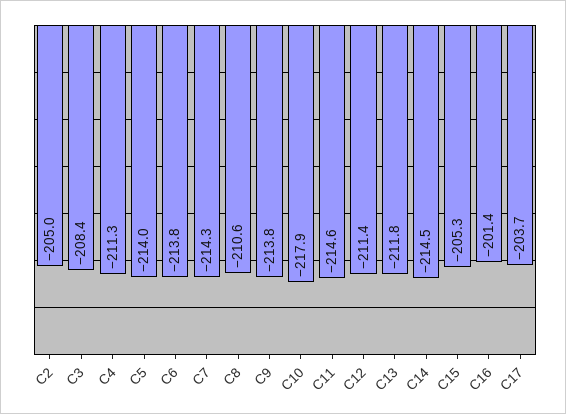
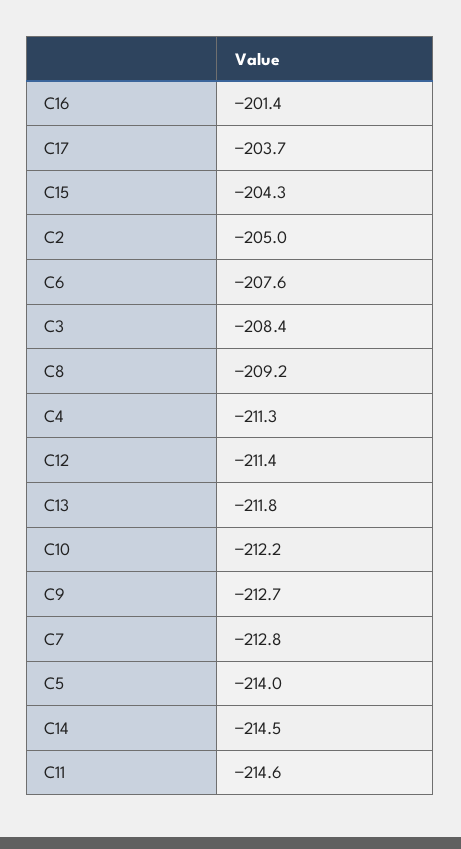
  {
    "C2": -205,
    "C3": -208.4,
    "C4": -211.3,
    "C5": -214,
-   "C6": -213.8,
+   "C6": -207.6,
-   "C7": -214.3,
+   "C7": -212.8,
-   "C8": -210.6,
+   "C8": -209.2,
-   "C9": -213.8,
+   "C9": -212.7,
-   "C10": -217.9,
+   "C10": -212.2,
    "C11": -214.6,
    "C12": -211.4,
    "C13": -211.8,
    "C14": -214.5,
-   "C15": -205.3,
+   "C15": -204.3,
    "C16": -201.4,
    "C17": -203.7
  }

